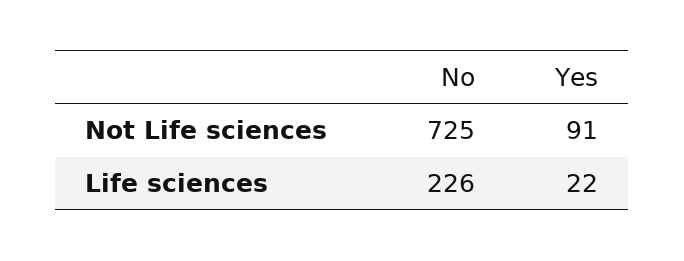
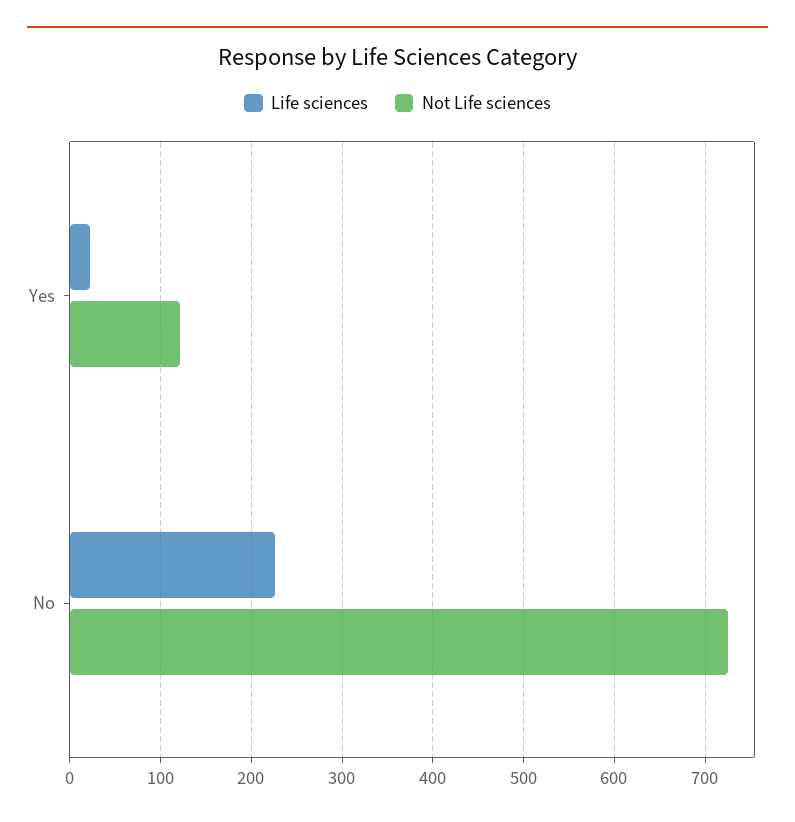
  {
    "Not Life sciences": {
      "No": 725,
-     "Yes": 91
+     "Yes": 120
    },
    "Life sciences": {
      "No": 226,
      "Yes": 22
    }
  }

